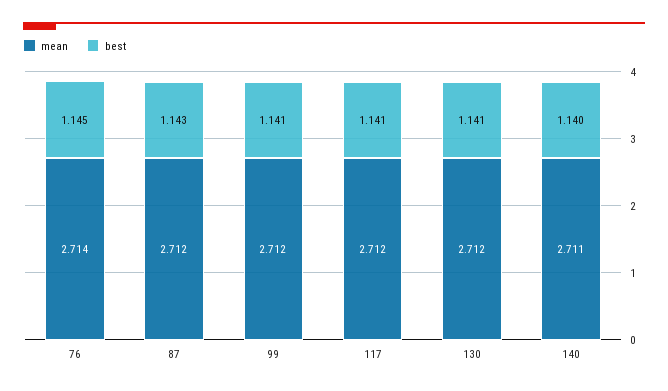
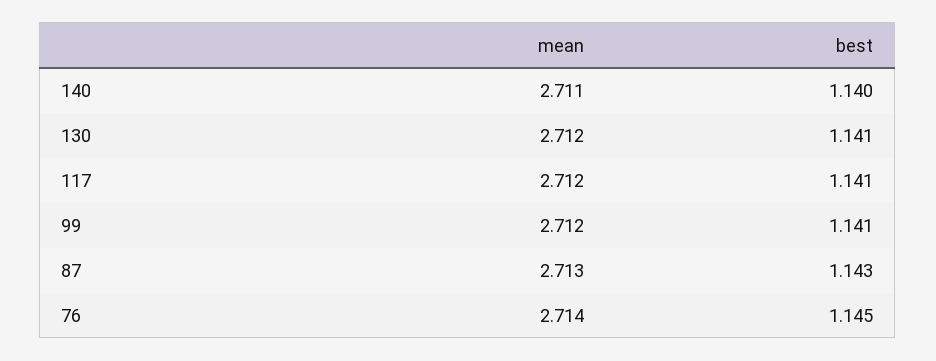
  {
    "mean": {
      "76": 2.714,
-     "87": 2.712,
+     "87": 2.713,
      "99": 2.712,
      "117": 2.712,
      "130": 2.712,
      "140": 2.711
    },
    "best": {
      "76": 1.145,
      "87": 1.143,
      "99": 1.141,
      "117": 1.141,
      "130": 1.141,
      "140": 1.14
    }
  }

